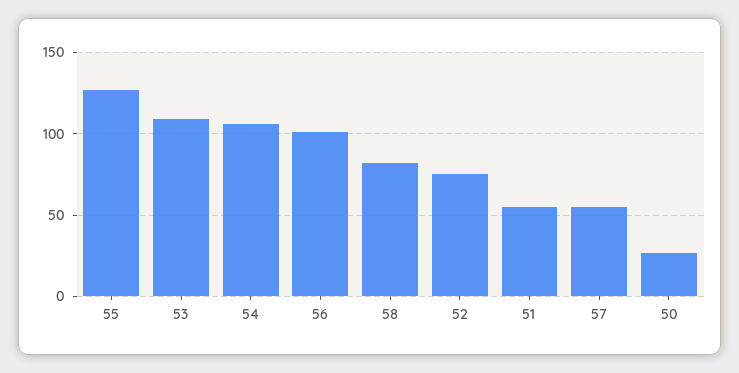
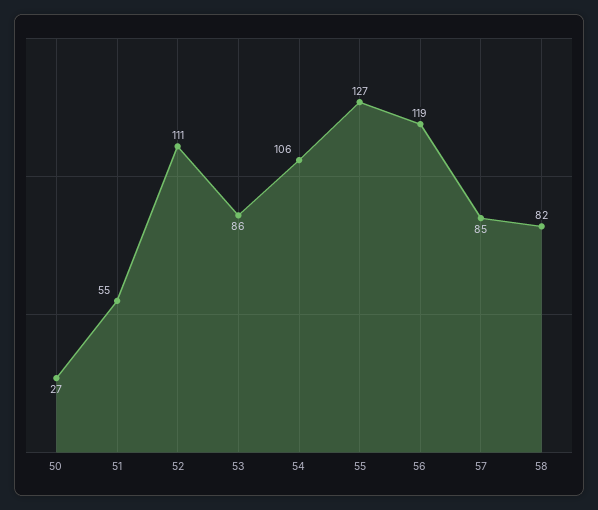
  {
    "55": 127,
-   "53": 110,
+   "53": 86,
    "54": 106,
-   "56": 100,
+   "56": 119,
    "58": 82,
-   "52": 75,
+   "52": 111,
    "51": 55,
-   "57": 55,
+   "57": 85,
    "50": 27
  }

